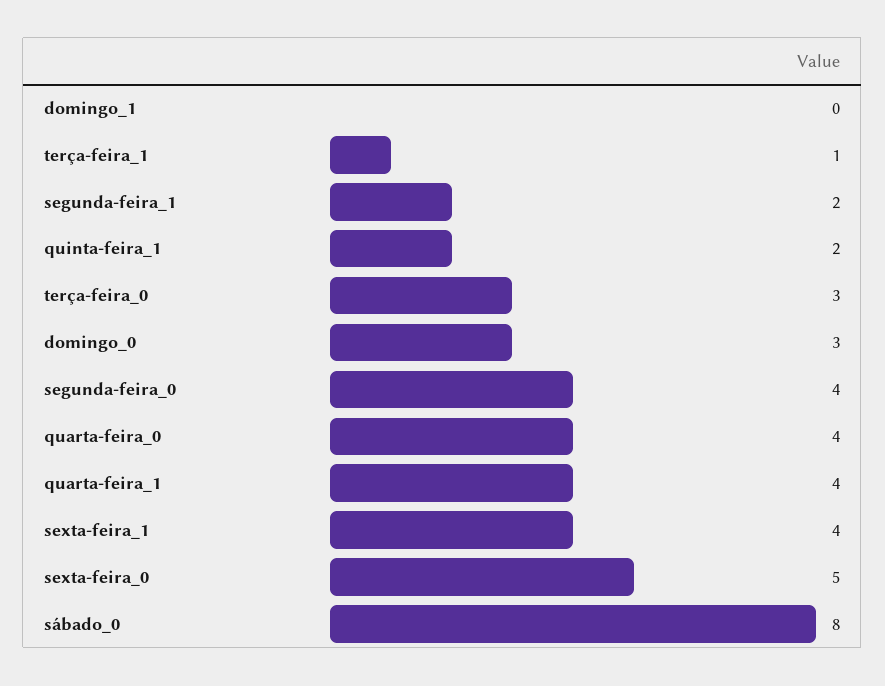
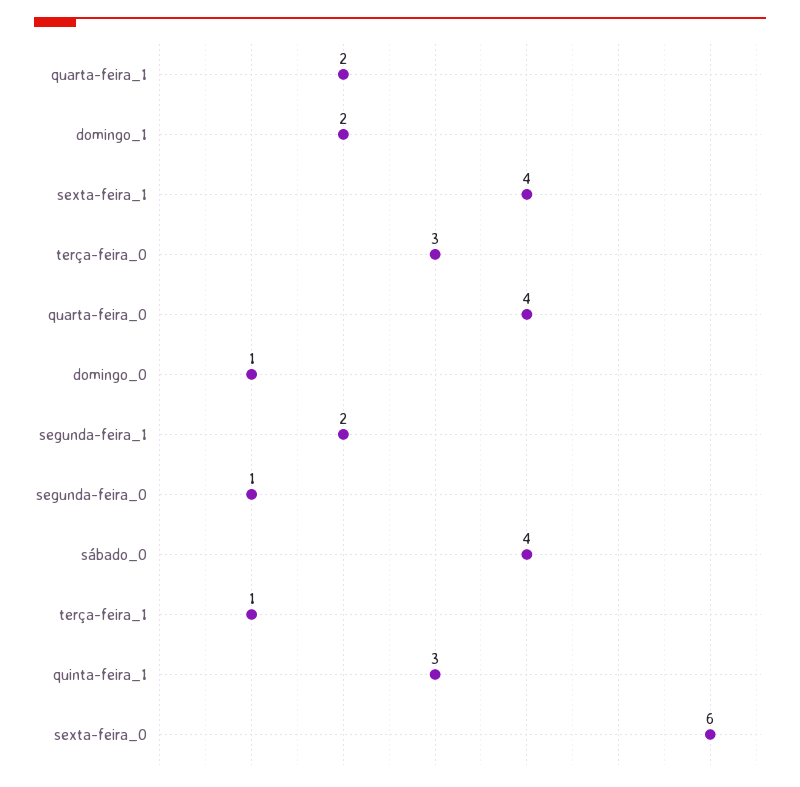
  {
-   "domingo_1": 0,
+   "domingo_1": 2,
    "terça-feira_1": 1,
    "segunda-feira_1": 2,
-   "quinta-feira_1": 2,
+   "quinta-feira_1": 3,
    "terça-feira_0": 3,
-   "domingo_0": 3,
+   "domingo_0": 1,
-   "segunda-feira_0": 4,
+   "segunda-feira_0": 1,
    "quarta-feira_0": 4,
-   "quarta-feira_1": 4,
+   "quarta-feira_1": 2,
    "sexta-feira_1": 4,
-   "sexta-feira_0": 5,
+   "sexta-feira_0": 6,
-   "sábado_0": 8
+   "sábado_0": 4
  }

